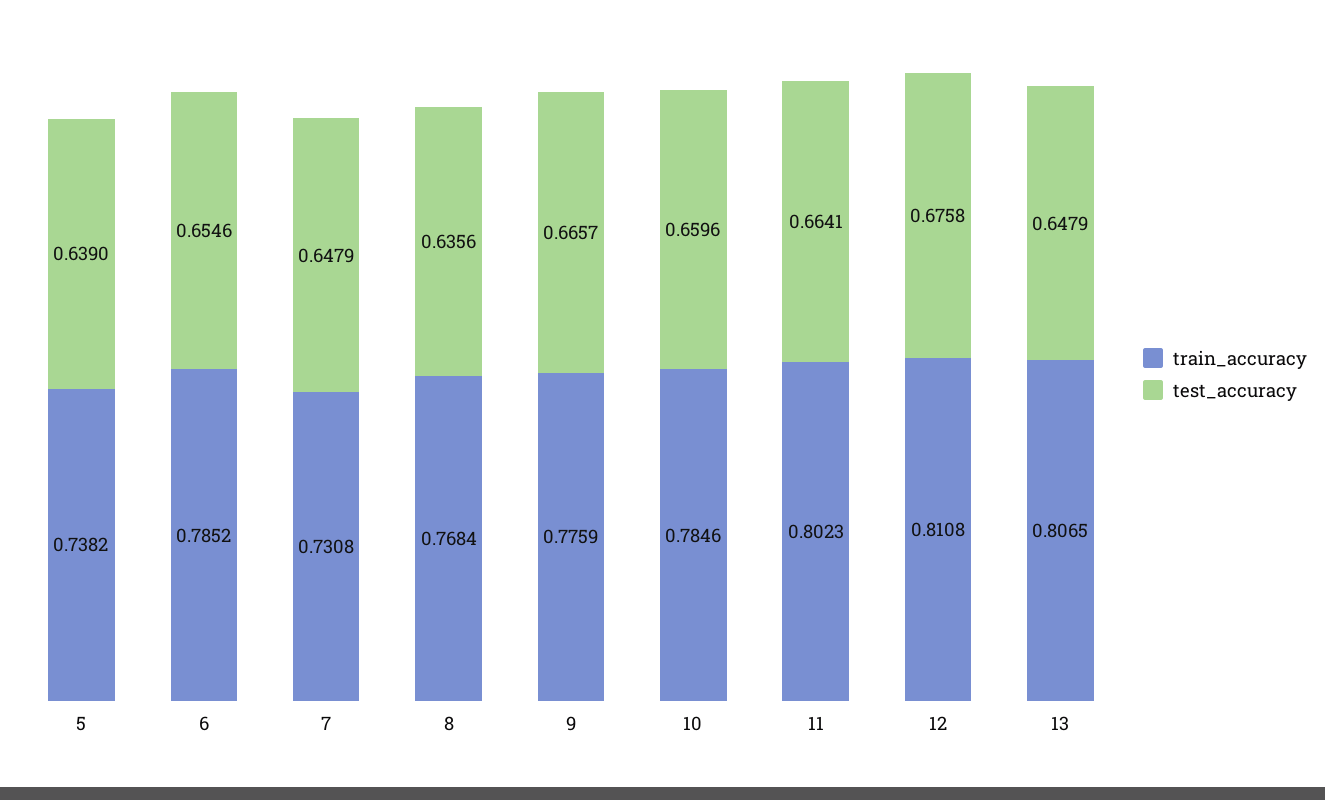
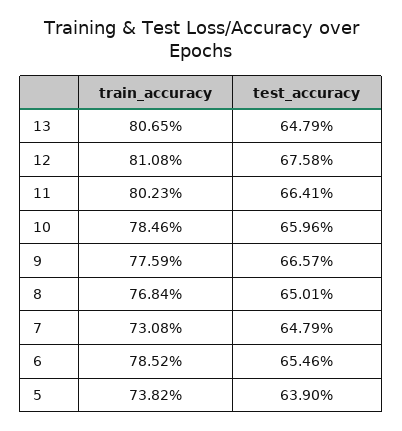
  {
    "train_accuracy": {
      "5": 0.7382,
      "6": 0.7852,
      "7": 0.7308,
      "8": 0.7684,
      "9": 0.7759,
      "10": 0.7846,
      "11": 0.8023,
      "12": 0.8108,
      "13": 0.8065
    },
    "test_accuracy": {
      "5": 0.639,
      "6": 0.6546,
      "7": 0.6479,
-     "8": 0.6356,
+     "8": 0.6501,
      "9": 0.6657,
      "10": 0.6596,
      "11": 0.6641,
      "12": 0.6758,
      "13": 0.6479
    }
  }

